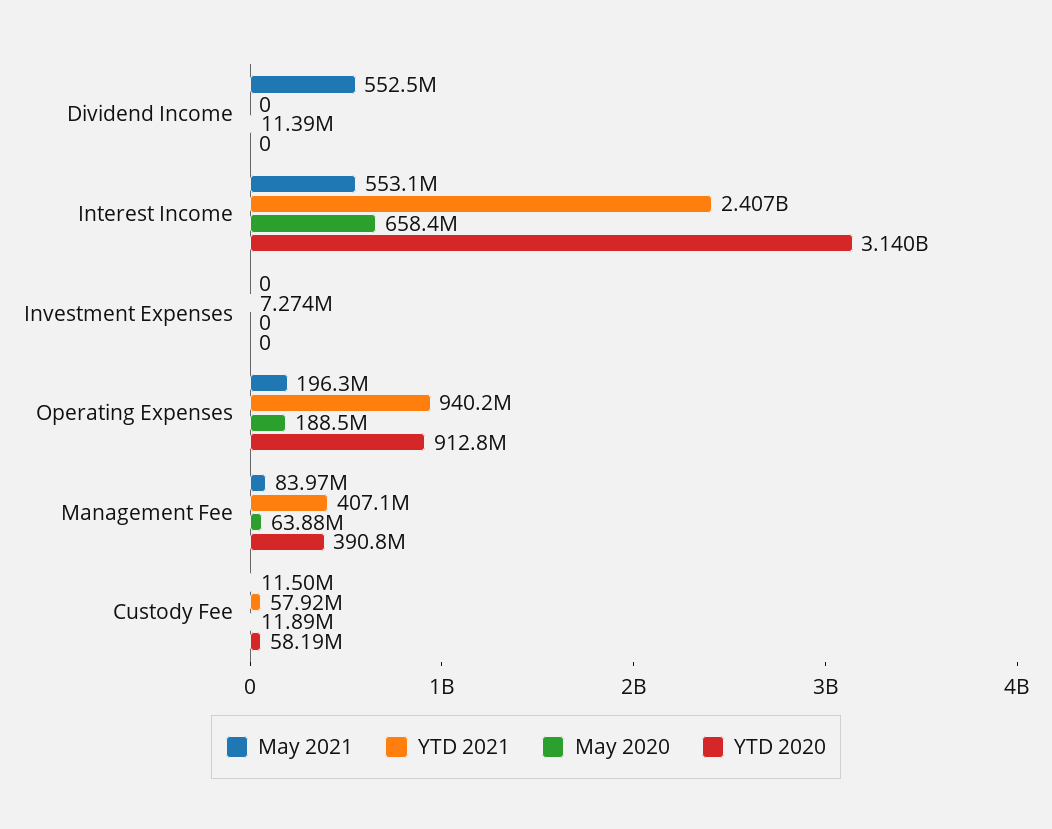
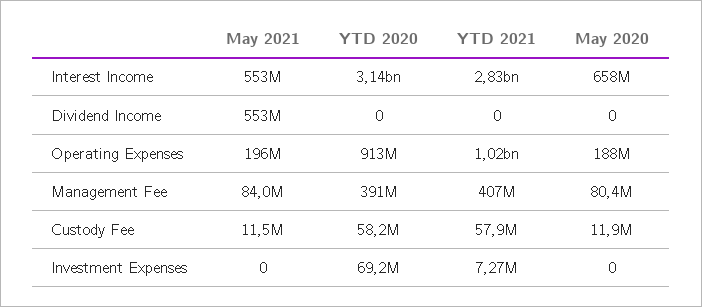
  {
    "May 2021": {
      "Dividend Income": 552500000,
      "Interest Income": 553100000,
      "Investment Expenses": 0,
      "Operating Expenses": 196300000,
      "Management Fee": 83970000,
      "Custody Fee": 11500000
    },
    "YTD 2021": {
      "Dividend Income": 0,
-     "Interest Income": 2407000000,
+     "Interest Income": 2830000000,
      "Investment Expenses": 7274000,
-     "Operating Expenses": 940200000,
+     "Operating Expenses": 1020000000,
      "Management Fee": 407100000,
      "Custody Fee": 57920000
    },
    "May 2020": {
-     "Dividend Income": 11390000,
+     "Dividend Income": 0,
      "Interest Income": 658400000,
      "Investment Expenses": 0,
      "Operating Expenses": 188500000,
-     "Management Fee": 63880000,
+     "Management Fee": 80400000,
      "Custody Fee": 11890000
    },
    "YTD 2020": {
      "Dividend Income": 0,
      "Interest Income": 3140000000,
-     "Investment Expenses": 0,
+     "Investment Expenses": 69200000,
      "Operating Expenses": 912800000,
      "Management Fee": 390800000,
      "Custody Fee": 58190000
    }
  }

